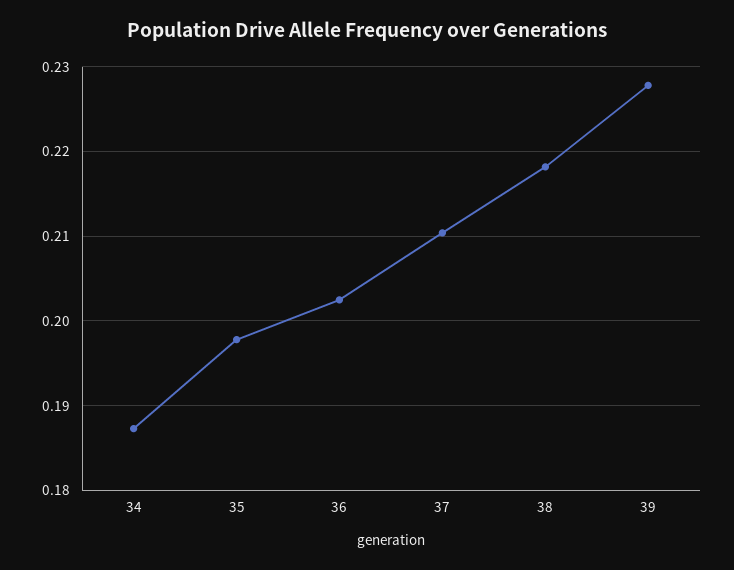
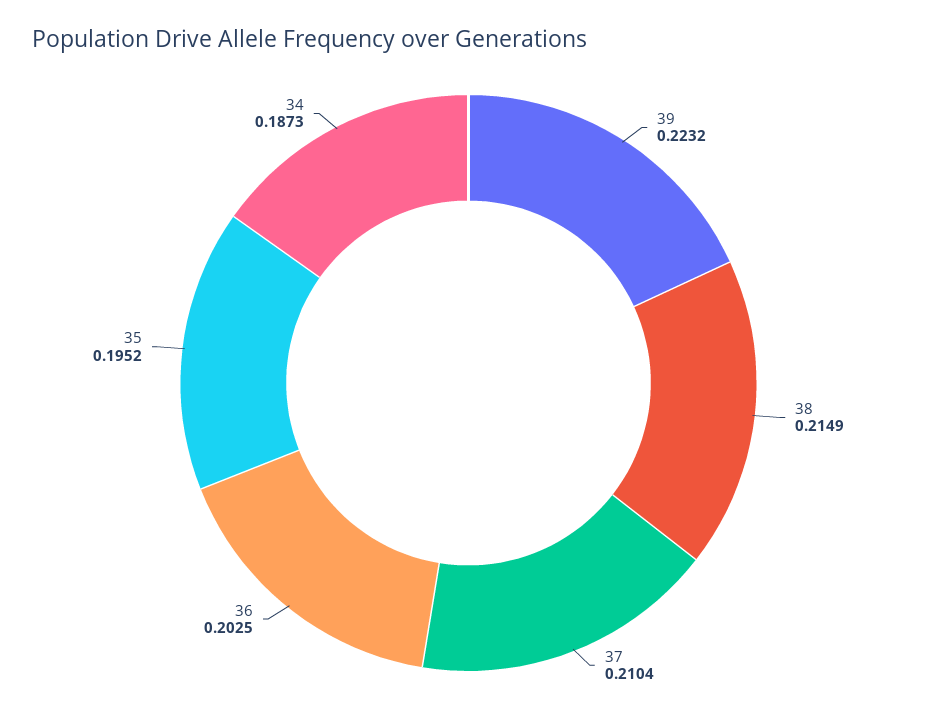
  {
    "34": 0.1873,
-   "35": 0.198,
+   "35": 0.1952,
    "36": 0.2025,
    "37": 0.2104,
-   "38": 0.218,
+   "38": 0.2149,
-   "39": 0.228
+   "39": 0.2232
  }

